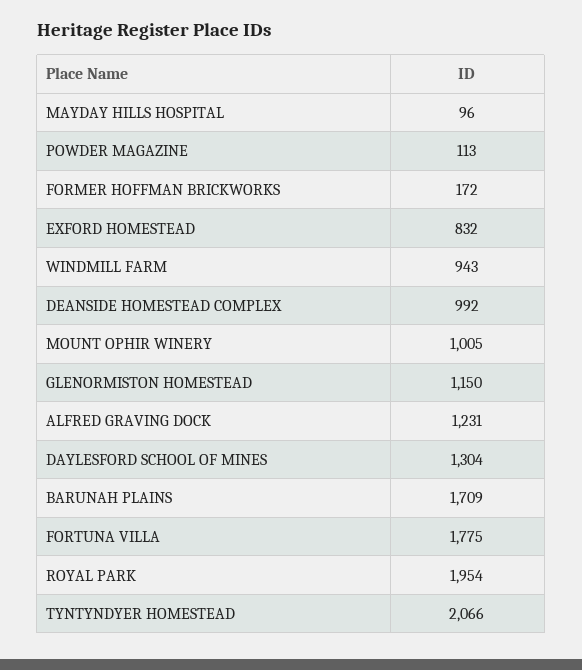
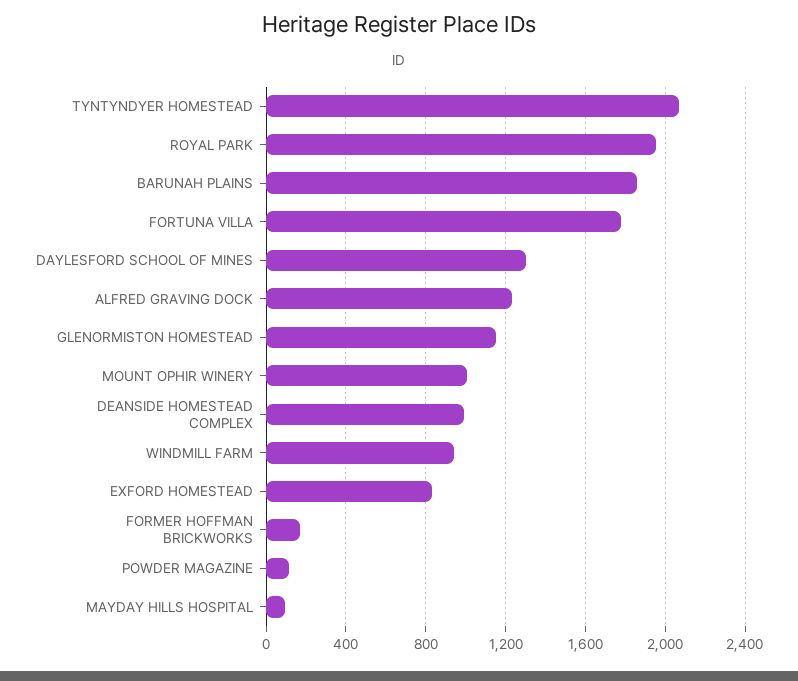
  {
    "MAYDAY HILLS HOSPITAL": 96,
    "POWDER MAGAZINE": 113,
    "FORMER HOFFMAN BRICKWORKS": 172,
    "EXFORD HOMESTEAD": 832,
    "WINDMILL FARM": 943,
    "DEANSIDE HOMESTEAD COMPLEX": 992,
    "MOUNT OPHIR WINERY": 1005,
    "GLENORMISTON HOMESTEAD": 1150,
    "ALFRED GRAVING DOCK": 1231,
    "DAYLESFORD SCHOOL OF MINES": 1304,
-   "BARUNAH PLAINS": 1709,
+   "BARUNAH PLAINS": 1850,
    "FORTUNA VILLA": 1775,
    "ROYAL PARK": 1954,
    "TYNTYNDYER HOMESTEAD": 2066
  }

